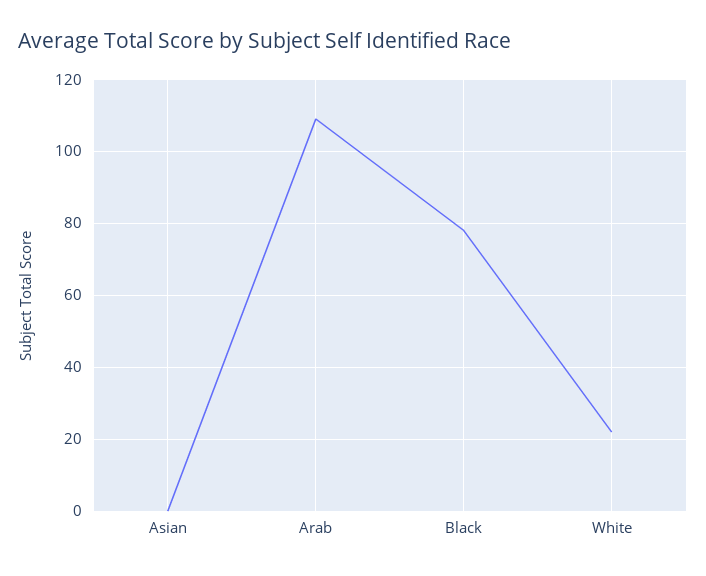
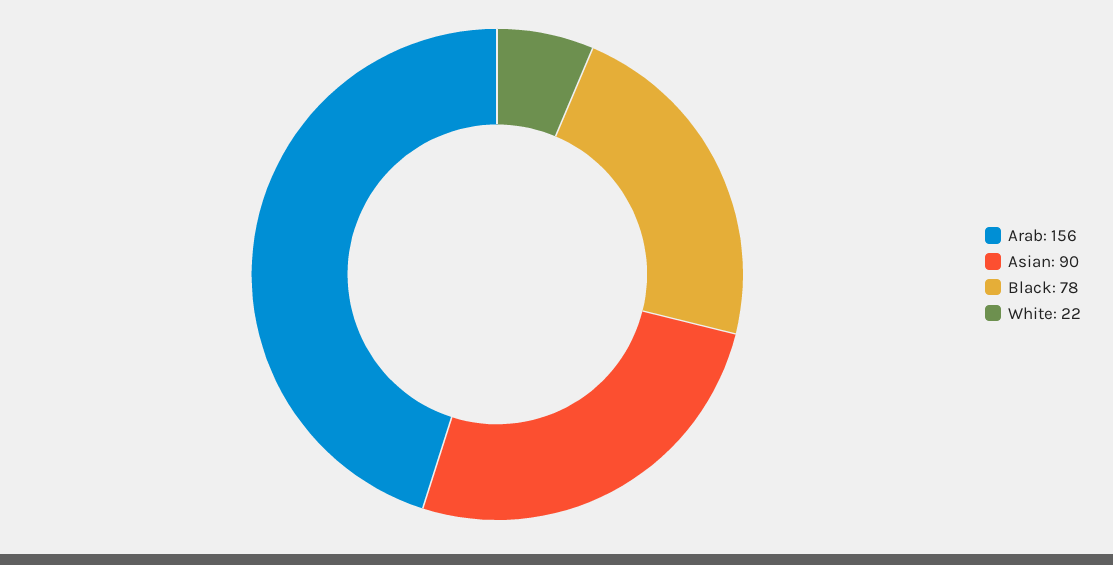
  {
-   "Asian": 0,
+   "Asian": 90,
-   "Arab": 110,
+   "Arab": 156,
    "Black": 78,
    "White": 22
  }

